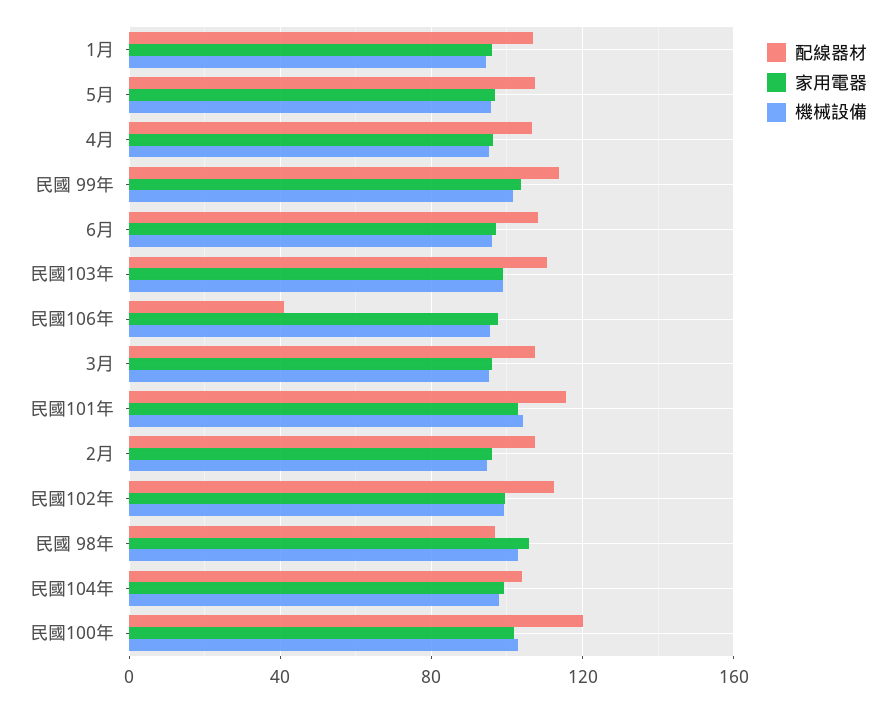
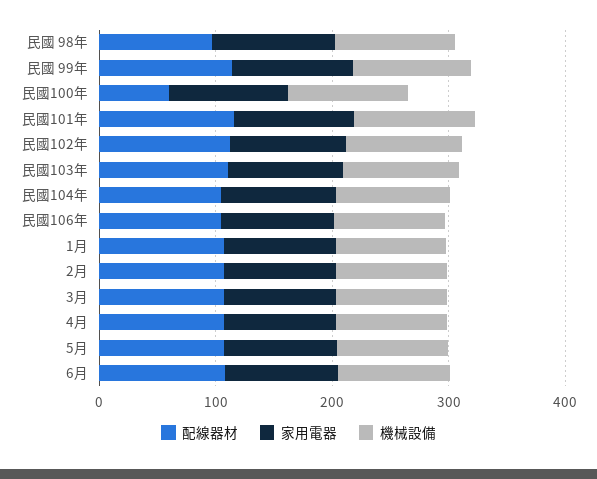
  {
    "配線器材": {
      "1月": 105,
      "5月": 105,
      "4月": 105,
      "民國 99年": 115,
      "6月": 110,
      "民國103年": 110,
-     "民國106年": 40,
+     "民國106年": 100,
      "3月": 105,
      "民國101年": 115,
      "2月": 105,
      "民國102年": 110,
      "民國 98年": 95,
      "民國104年": 105,
-     "民國100年": 120
+     "民國100年": 60
    },
    "家用電器": {
      "1月": 95,
      "5月": 95,
      "4月": 95,
      "民國 99年": 105,
      "6月": 95,
      "民國103年": 100,
      "民國106年": 100,
      "3月": 95,
      "民國101年": 105,
      "2月": 95,
      "民國102年": 100,
      "民國 98年": 105,
      "民國104年": 100,
      "民國100年": 100
    },
    "機械設備": {
      "1月": 95,
      "5月": 95,
      "4月": 95,
      "民國 99年": 100,
      "6月": 95,
      "民國103年": 100,
      "民國106年": 95,
      "3月": 95,
      "民國101年": 105,
      "2月": 95,
      "民國102年": 100,
      "民國 98年": 105,
      "民國104年": 100,
      "民國100年": 105
    }
  }

